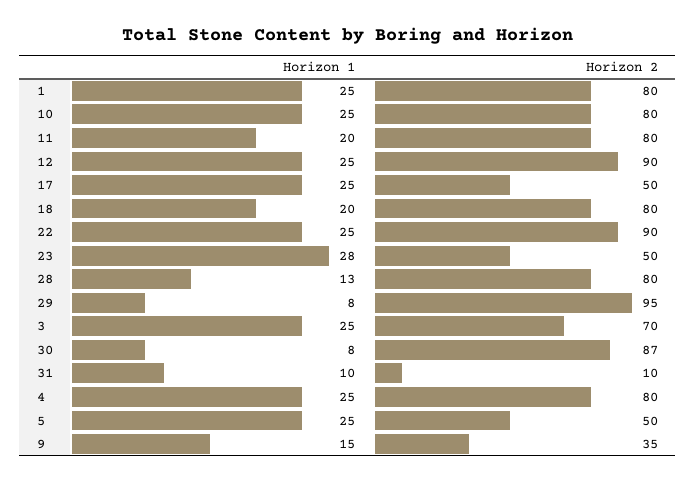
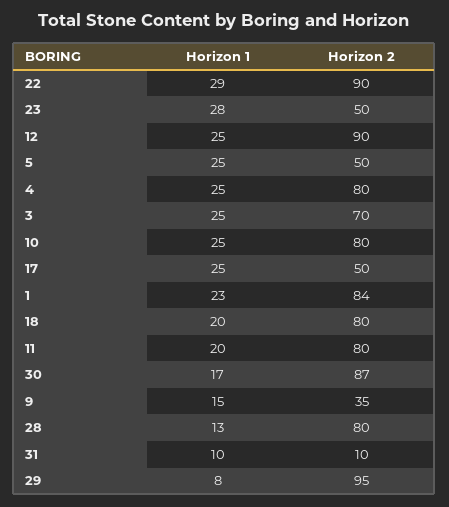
  {
    "Horizon 1": {
-     "1": 25,
+     "1": 23,
      "10": 25,
      "11": 20,
      "12": 25,
      "17": 25,
      "18": 20,
-     "22": 25,
+     "22": 29,
      "23": 28,
      "28": 13,
      "29": 8,
      "3": 25,
-     "30": 8,
+     "30": 17,
      "31": 10,
      "4": 25,
      "5": 25,
      "9": 15
    },
    "Horizon 2": {
-     "1": 80,
+     "1": 84,
      "10": 80,
      "11": 80,
      "12": 90,
      "17": 50,
      "18": 80,
      "22": 90,
      "23": 50,
      "28": 80,
      "29": 95,
      "3": 70,
      "30": 87,
      "31": 10,
      "4": 80,
      "5": 50,
      "9": 35
    }
  }

